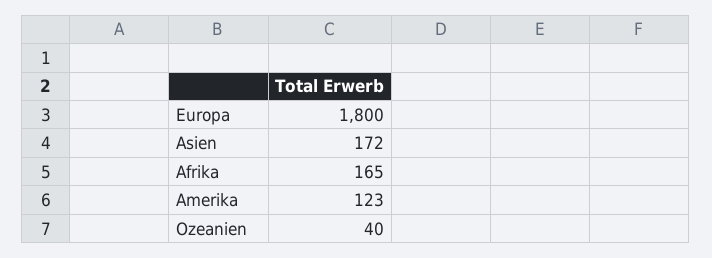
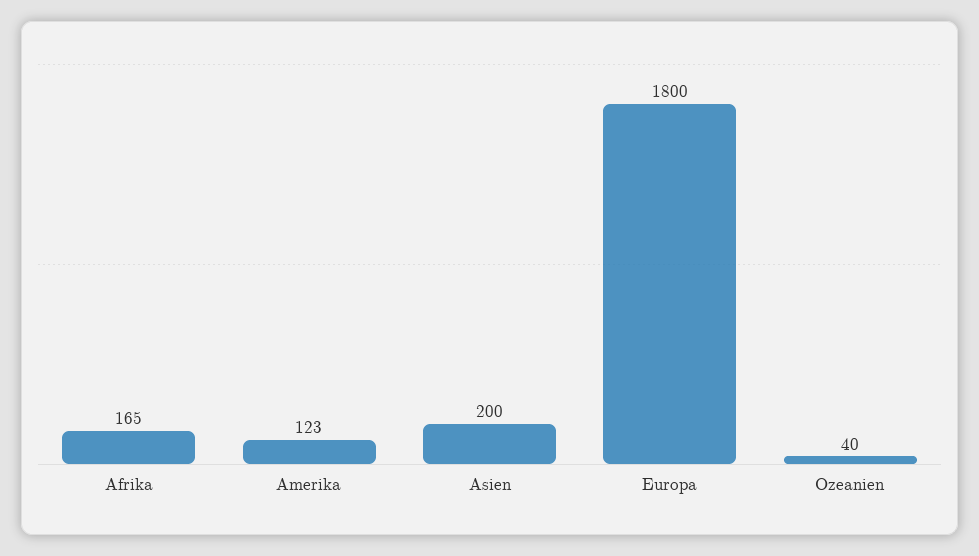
  {
    "Europa": 1800,
-   "Asien": 172,
+   "Asien": 200,
    "Afrika": 165,
    "Amerika": 123,
    "Ozeanien": 40
  }

